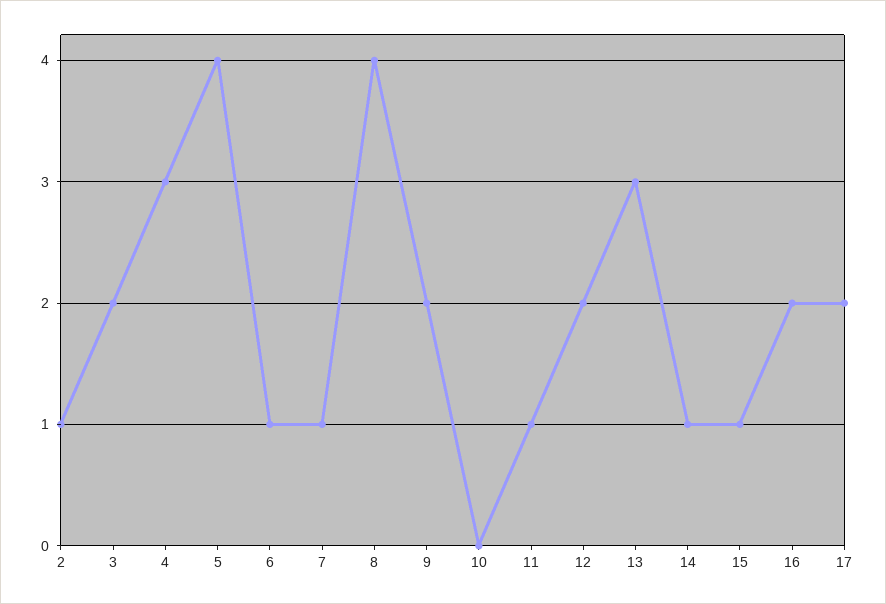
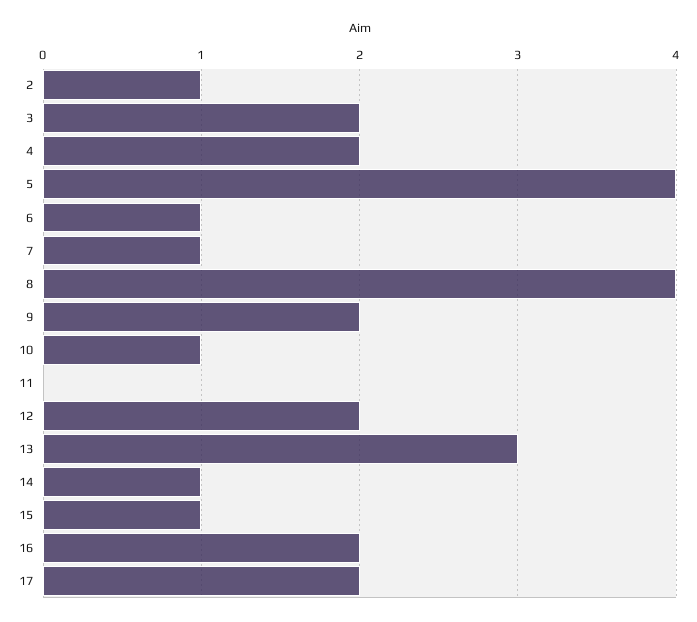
  {
    "2": 1,
    "3": 2,
-   "4": 3,
+   "4": 2,
    "5": 4,
    "6": 1,
    "7": 1,
    "8": 4,
    "9": 2,
-   "10": 0,
+   "10": 1,
-   "11": 1,
+   "11": 0,
    "12": 2,
    "13": 3,
    "14": 1,
    "15": 1,
    "16": 2,
    "17": 2
  }

